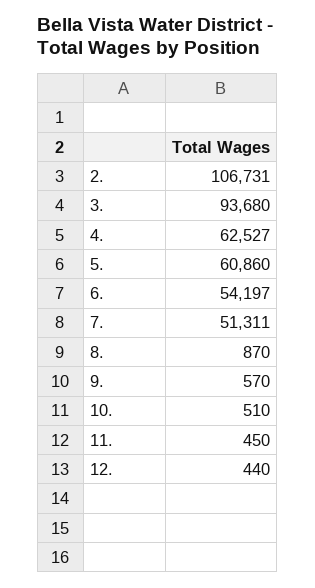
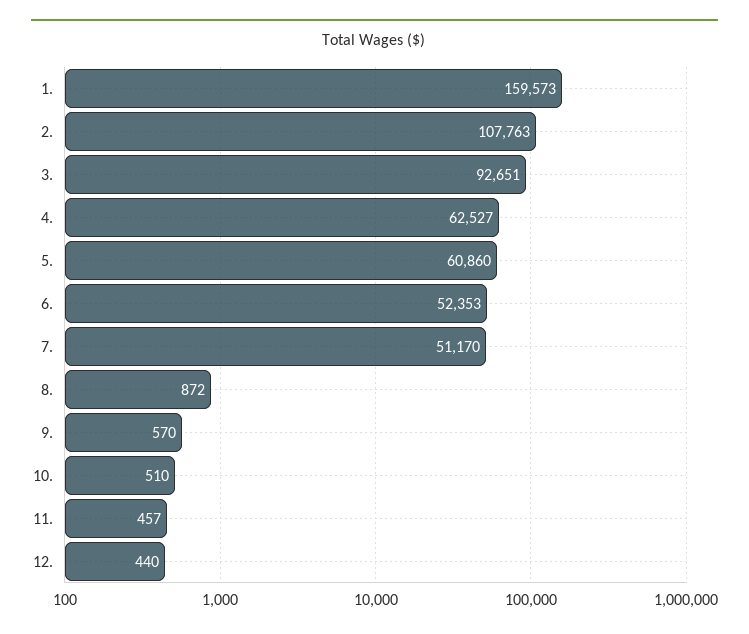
  {
-   "2.": 106731,
+   "2.": 107763,
-   "3.": 93680,
+   "3.": 92651,
    "4.": 62527,
    "5.": 60860,
-   "6.": 54197,
+   "6.": 52353,
-   "7.": 51311,
+   "7.": 51170,
-   "8.": 870,
+   "8.": 872,
    "9.": 570,
    "10.": 510,
-   "11.": 450,
+   "11.": 457,
-   "12.": 440
+   "12.": 440,
+   "1.": 159573
  }

